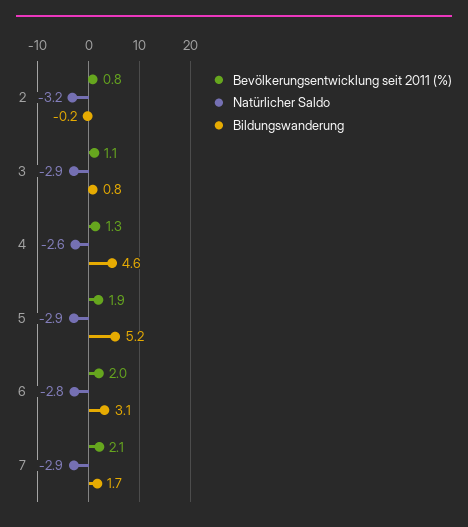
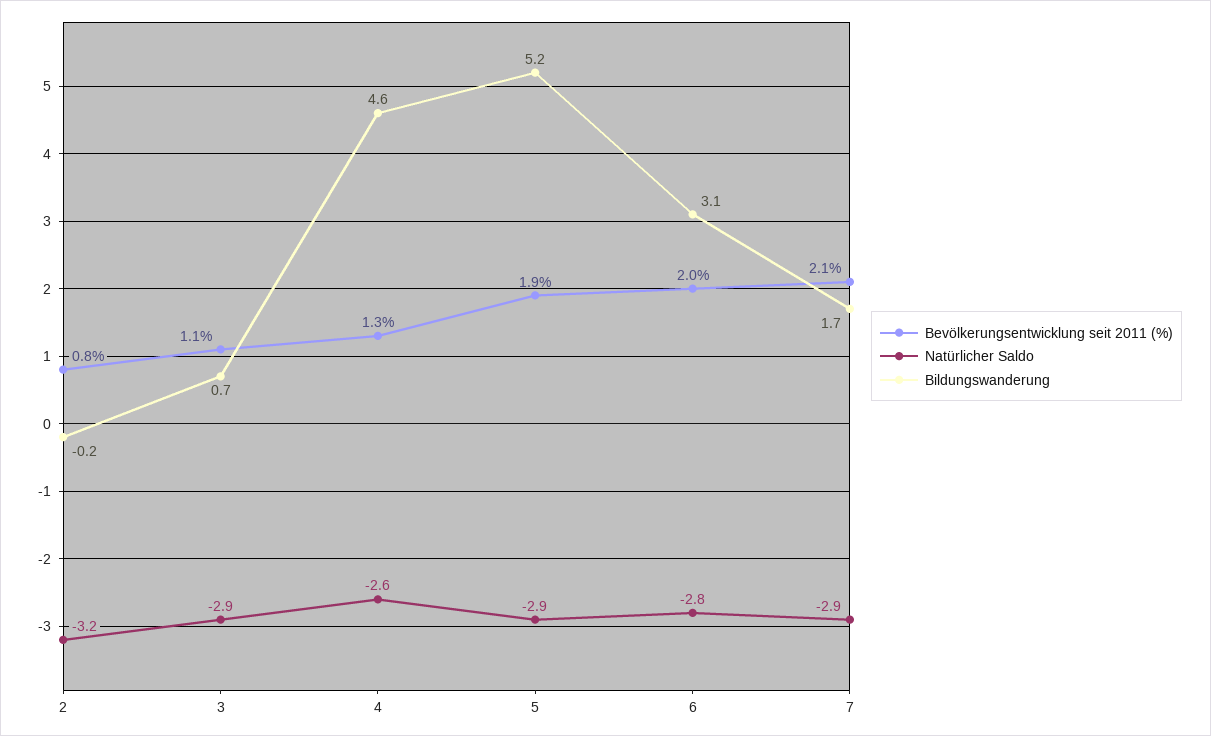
  {
    "Bevölkerungsentwicklung seit 2011 (%)": {
      "2": 0.8,
      "3": 1.1,
      "4": 1.3,
      "5": 1.9,
      "6": 2,
      "7": 2.1
    },
    "Natürlicher Saldo": {
      "2": -3.2,
      "3": -2.9,
      "4": -2.6,
      "5": -2.9,
      "6": -2.8,
      "7": -2.9
    },
    "Bildungswanderung": {
      "2": -0.2,
-     "3": 0.8,
+     "3": 0.7,
      "4": 4.6,
      "5": 5.2,
      "6": 3.1,
      "7": 1.7
    }
  }

